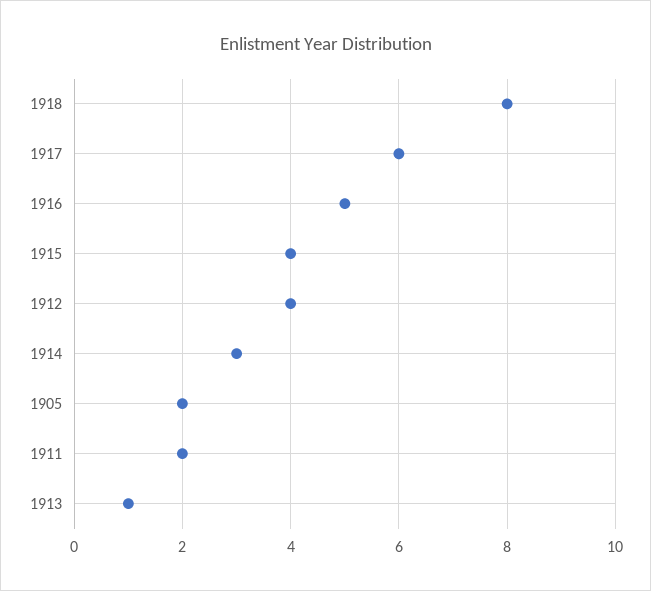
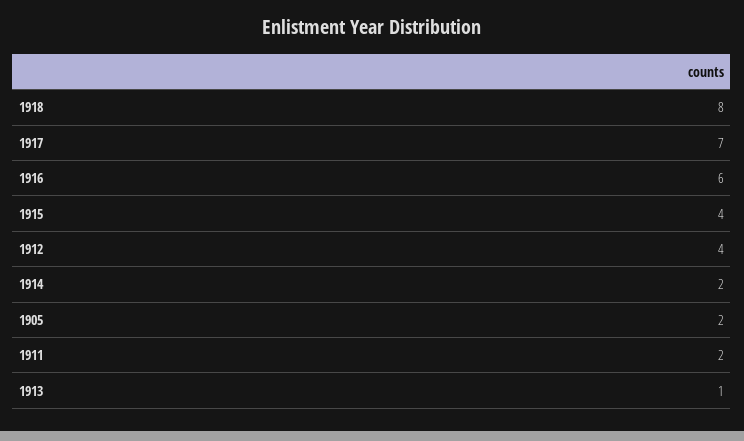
  {
    "1918": 8,
-   "1917": 6,
+   "1917": 7,
-   "1916": 5,
+   "1916": 6,
    "1915": 4,
    "1912": 4,
-   "1914": 3,
+   "1914": 2,
    "1905": 2,
    "1911": 2,
    "1913": 1
  }

